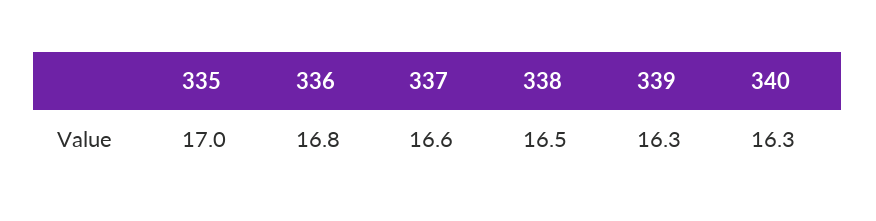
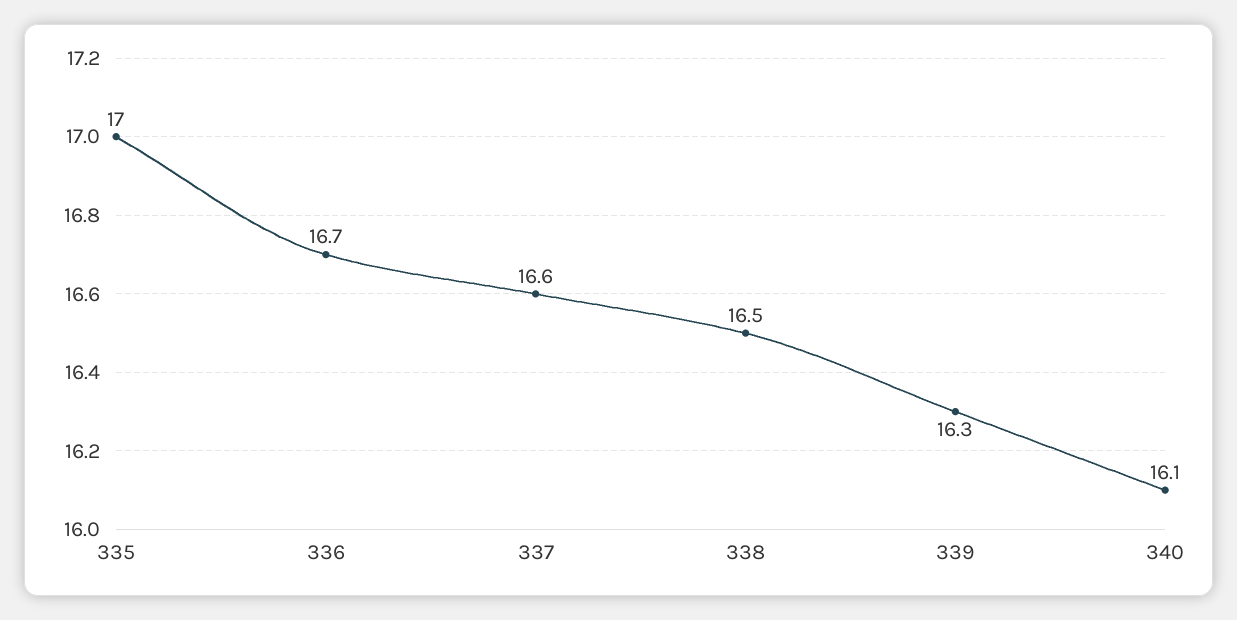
  {
    "335": 17,
-   "336": 16.8,
+   "336": 16.7,
    "337": 16.6,
    "338": 16.5,
    "339": 16.3,
-   "340": 16.3
+   "340": 16.1
  }

